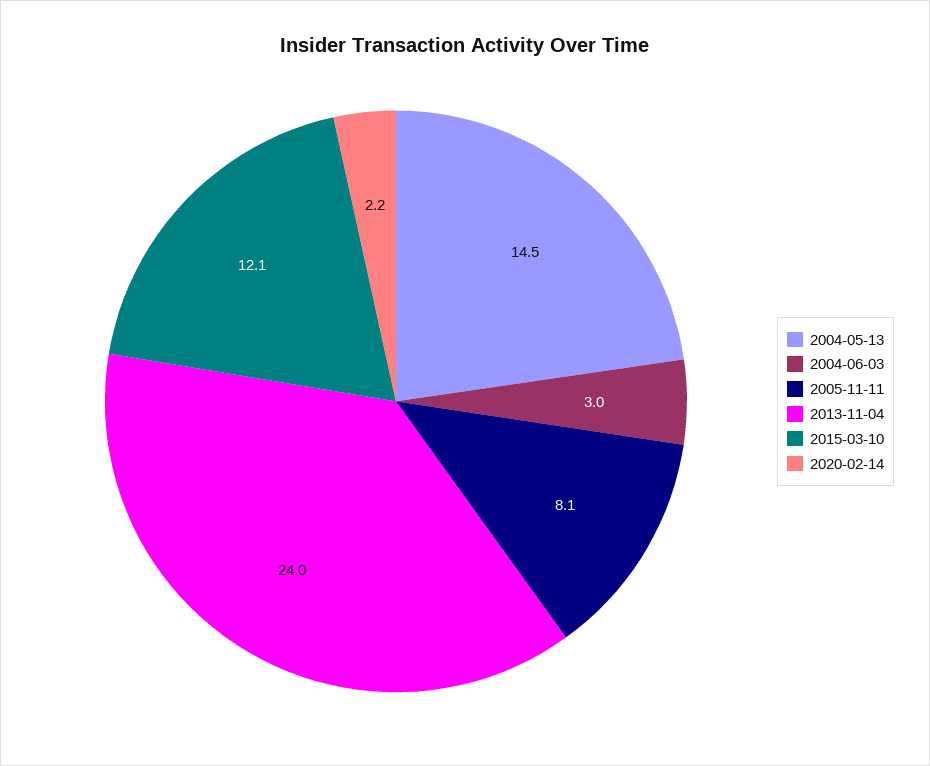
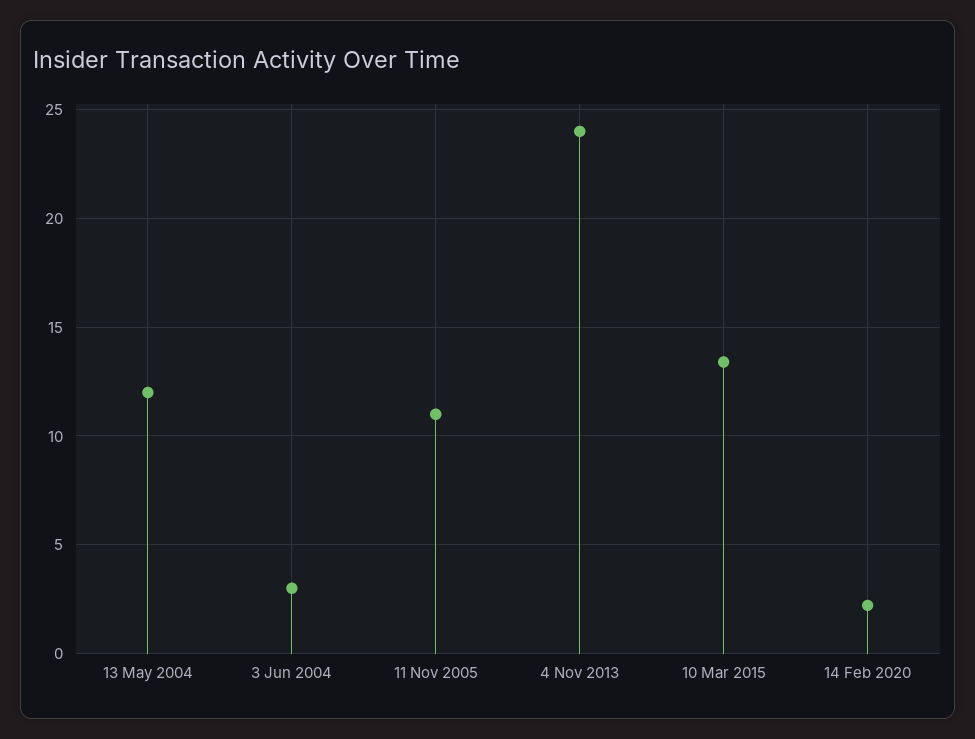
  {
-   "2004-05-13": 14.5,
+   "2004-05-13": 12,
    "2004-06-03": 3,
-   "2005-11-11": 8.1,
+   "2005-11-11": 11,
    "2013-11-04": 24,
-   "2015-03-10": 12.1,
+   "2015-03-10": 13.5,
    "2020-02-14": 2.2
  }

